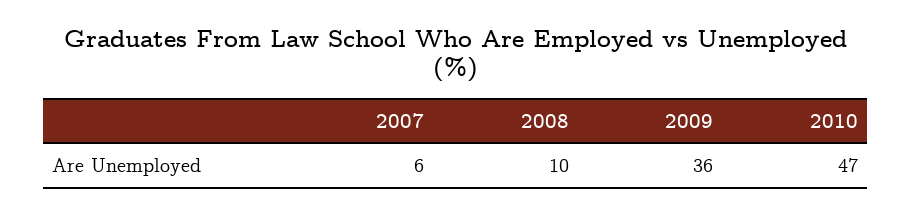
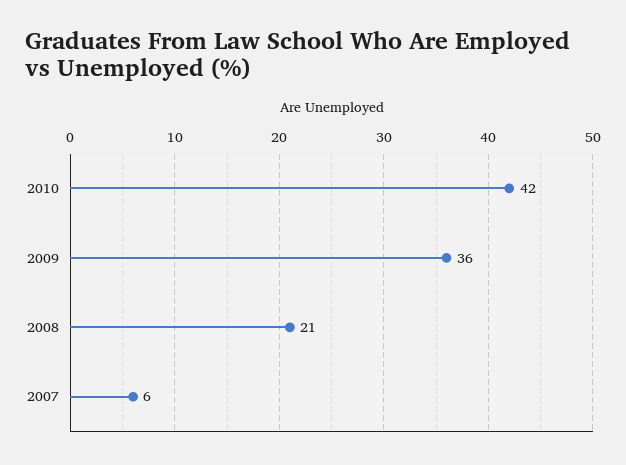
  {
    "2007": 6,
-   "2008": 10,
+   "2008": 21,
    "2009": 36,
-   "2010": 47
+   "2010": 42
  }

